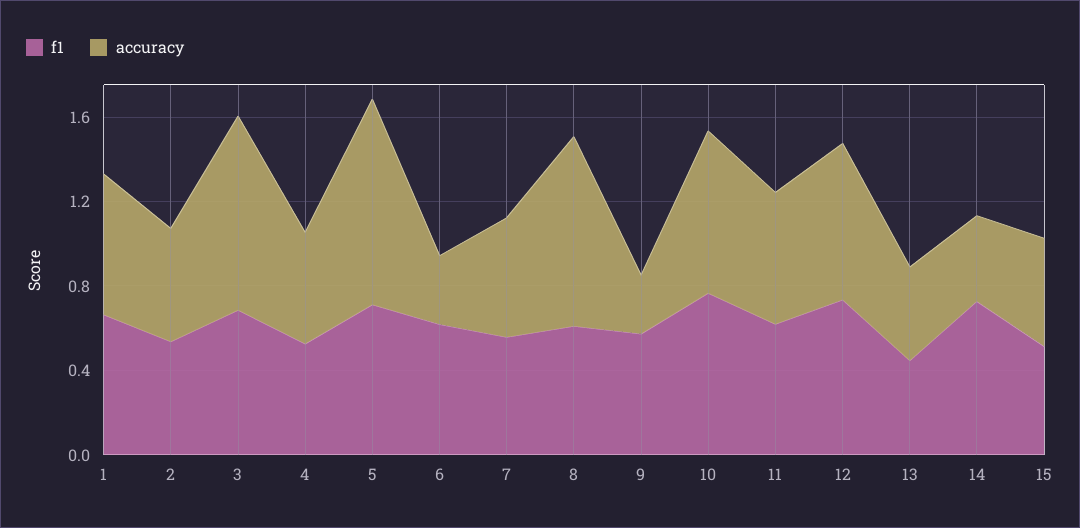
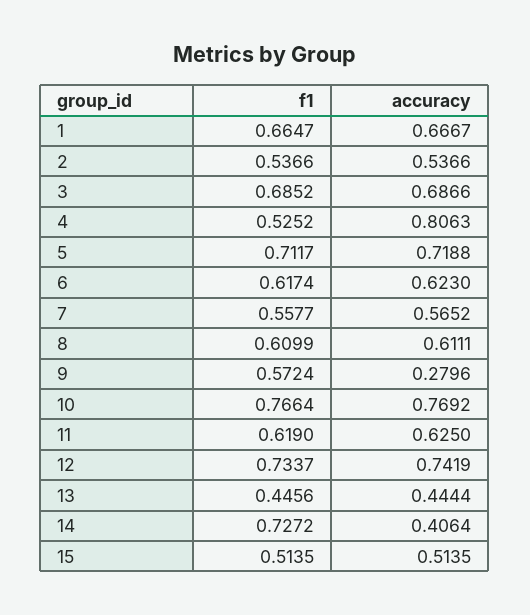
  {
    "f1": {
      "1": 0.6647,
      "2": 0.5366,
      "3": 0.6852,
      "4": 0.5252,
      "5": 0.7117,
      "6": 0.6174,
      "7": 0.5577,
      "8": 0.6099,
      "9": 0.5724,
      "10": 0.7664,
      "11": 0.619,
      "12": 0.7337,
      "13": 0.4456,
      "14": 0.7272,
      "15": 0.5135
    },
    "accuracy": {
      "1": 0.6667,
      "2": 0.5366,
-     "3": 0.9,
+     "3": 0.6866,
-     "4": 0.5,
+     "4": 0.8063,
-     "5": 1,
+     "5": 0.7188,
-     "6": 0.3,
+     "6": 0.623,
      "7": 0.5652,
-     "8": 0.9,
+     "8": 0.6111,
      "9": 0.2796,
      "10": 0.7692,
      "11": 0.625,
      "12": 0.7419,
      "13": 0.4444,
      "14": 0.4064,
      "15": 0.5135
    }
  }

